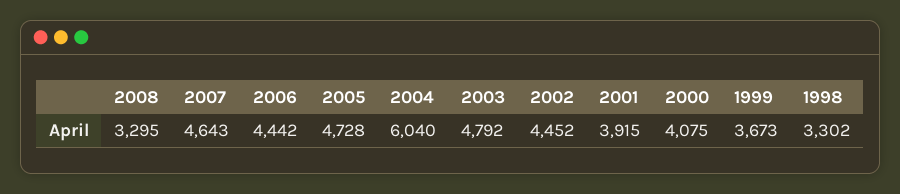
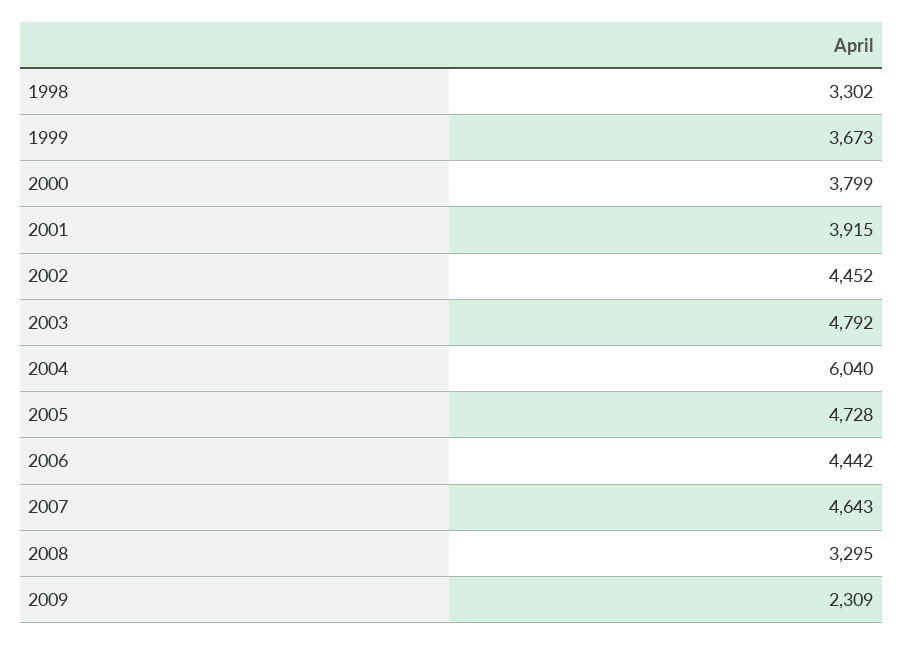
  {
    "2008": 3295,
    "2007": 4643,
    "2006": 4442,
    "2005": 4728,
    "2004": 6040,
    "2003": 4792,
    "2002": 4452,
    "2001": 3915,
-   "2000": 4075,
+   "2000": 3799,
    "1999": 3673,
-   "1998": 3302
+   "1998": 3302,
+   "2009": 2309
  }

